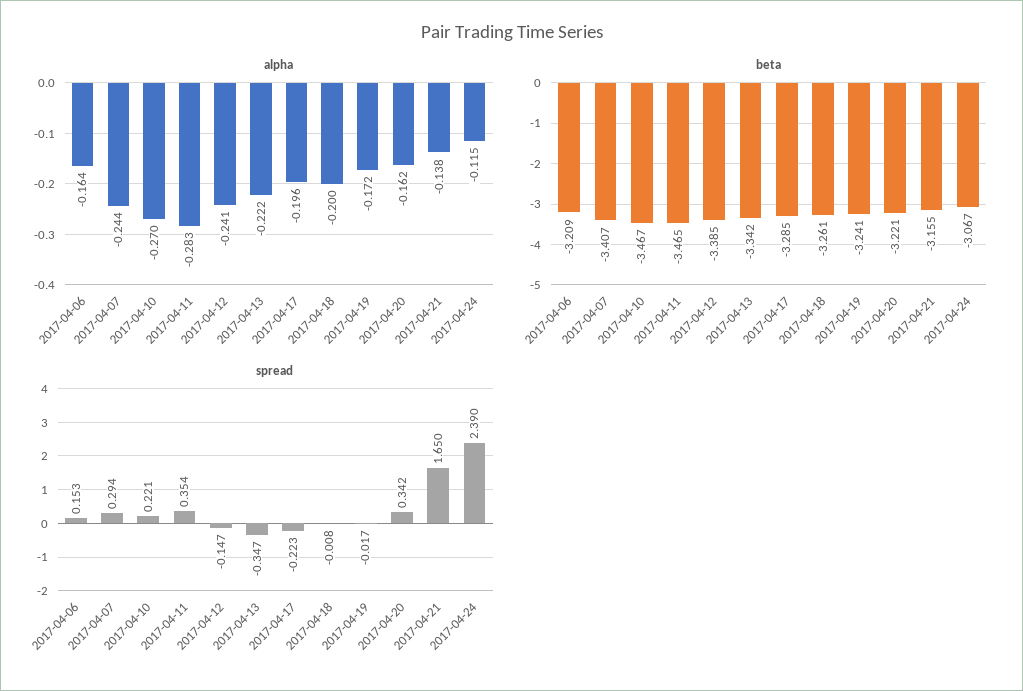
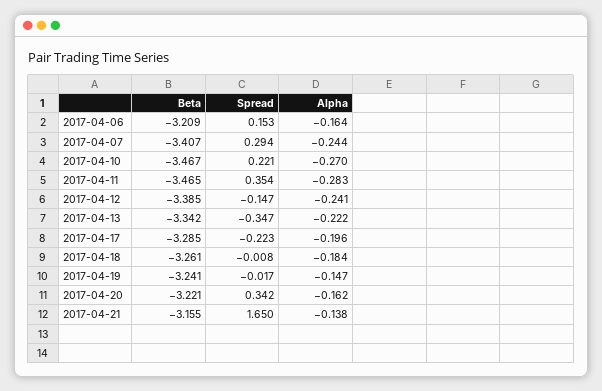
  {
    "alpha": {
      "2017-04-06": -0.164,
      "2017-04-07": -0.244,
      "2017-04-10": -0.27,
      "2017-04-11": -0.283,
      "2017-04-12": -0.241,
      "2017-04-13": -0.222,
      "2017-04-17": -0.196,
-     "2017-04-18": -0.2,
+     "2017-04-18": -0.184,
-     "2017-04-19": -0.172,
+     "2017-04-19": -0.147,
      "2017-04-20": -0.162,
-     "2017-04-21": -0.138,
+     "2017-04-21": -0.138
-     "2017-04-24": -0.115
    },
    "beta": {
      "2017-04-06": -3.209,
      "2017-04-07": -3.407,
      "2017-04-10": -3.467,
      "2017-04-11": -3.465,
      "2017-04-12": -3.385,
      "2017-04-13": -3.342,
      "2017-04-17": -3.285,
      "2017-04-18": -3.261,
      "2017-04-19": -3.241,
      "2017-04-20": -3.221,
-     "2017-04-21": -3.155,
+     "2017-04-21": -3.155
-     "2017-04-24": -3.067
    },
    "spread": {
      "2017-04-06": 0.153,
      "2017-04-07": 0.294,
      "2017-04-10": 0.221,
      "2017-04-11": 0.354,
      "2017-04-12": -0.147,
      "2017-04-13": -0.347,
      "2017-04-17": -0.223,
      "2017-04-18": -0.008,
      "2017-04-19": -0.017,
      "2017-04-20": 0.342,
-     "2017-04-21": 1.65,
+     "2017-04-21": 1.65
-     "2017-04-24": 2.39
    }
  }

